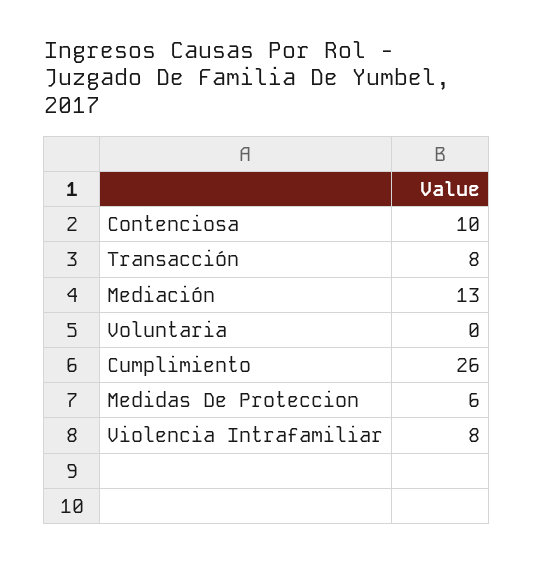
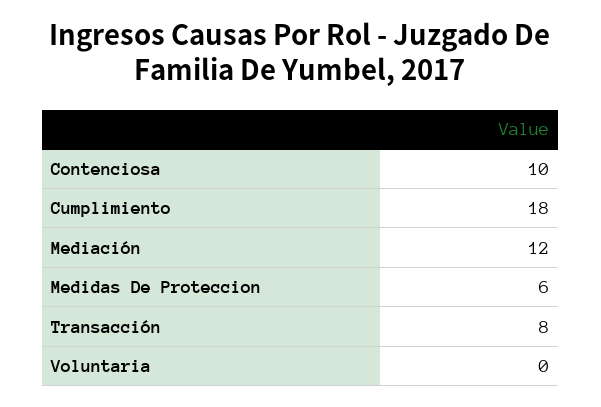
  {
    "Contenciosa": 10,
    "Transacción": 8,
-   "Mediación": 13,
+   "Mediación": 12,
    "Voluntaria": 0,
-   "Cumplimiento": 26,
+   "Cumplimiento": 18,
-   "Medidas De Proteccion": 6,
+   "Medidas De Proteccion": 6
-   "Violencia Intrafamiliar": 8
  }

